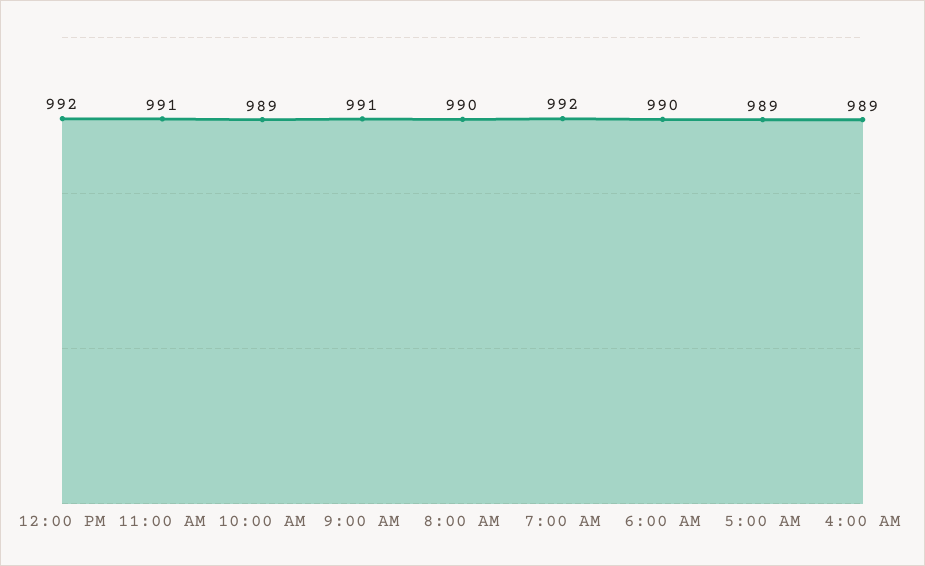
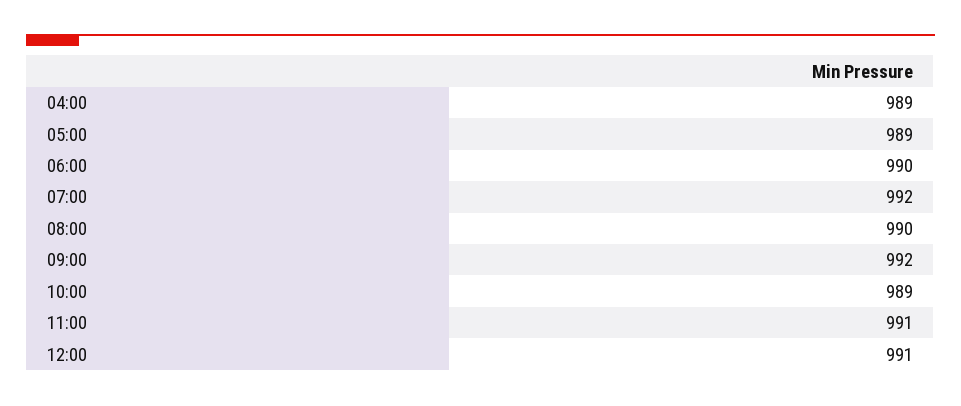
  {
-   "12:00 PM": 992,
+   "12:00 PM": 991,
    "11:00 AM": 991,
    "10:00 AM": 989,
-   "9:00 AM": 991,
+   "9:00 AM": 992,
    "8:00 AM": 990,
    "7:00 AM": 992,
    "6:00 AM": 990,
    "5:00 AM": 989,
    "4:00 AM": 989
  }

